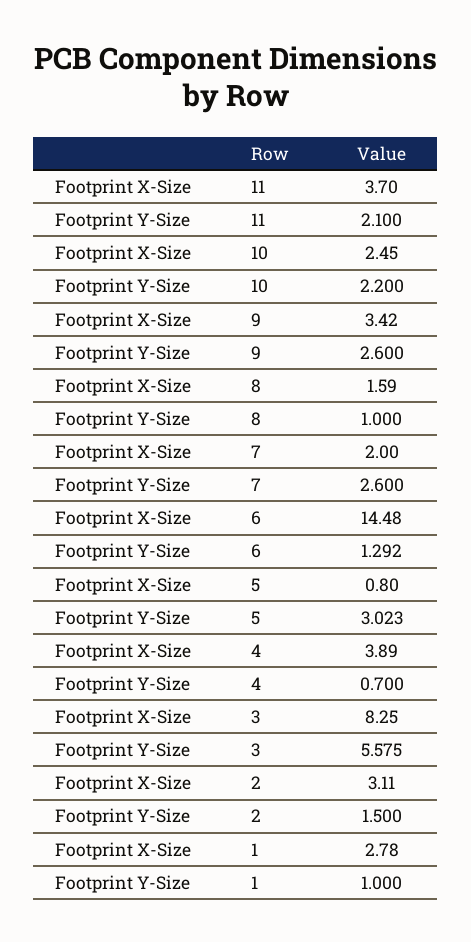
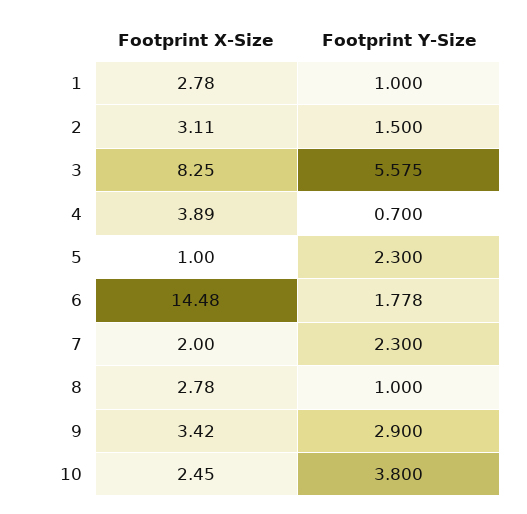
  {
    "Footprint X-Size": {
-     "11": 3.7,
      "10": 2.45,
      "9": 3.42,
-     "8": 1.59,
+     "8": 2.78,
      "7": 2,
      "6": 14.48,
-     "5": 0.8,
+     "5": 1,
      "4": 3.89,
      "3": 8.25,
      "2": 3.11,
      "1": 2.78
    },
    "Footprint Y-Size": {
-     "11": 2.1,
-     "10": 2.2,
+     "10": 3.8,
-     "9": 2.6,
+     "9": 2.9,
      "8": 1,
-     "7": 2.6,
+     "7": 2.3,
-     "6": 1.292,
+     "6": 1.778,
-     "5": 3.023,
+     "5": 2.3,
      "4": 0.7,
      "3": 5.575,
      "2": 1.5,
      "1": 1
    }
  }

